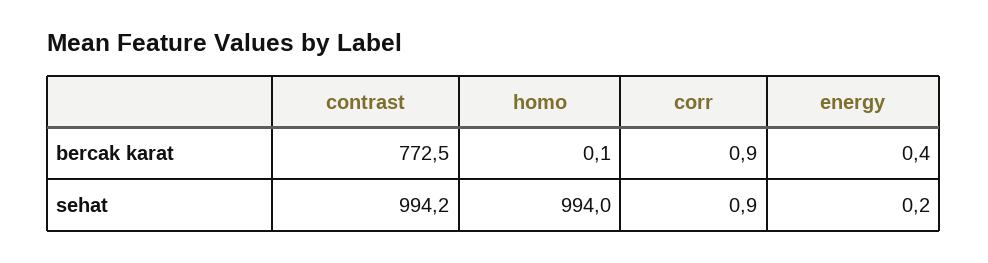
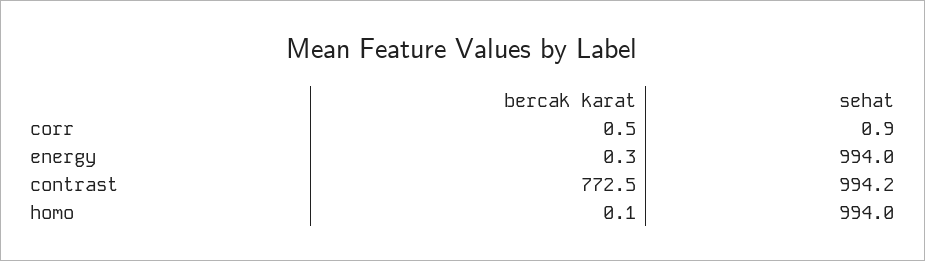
  {
    "contrast": {
      "bercak karat": 772.5,
      "sehat": 994.2
    },
    "homo": {
      "bercak karat": 0.1,
      "sehat": 994
    },
    "corr": {
-     "bercak karat": 0.9,
+     "bercak karat": 0.5,
      "sehat": 0.9
    },
    "energy": {
-     "bercak karat": 0.4,
+     "bercak karat": 0.3,
-     "sehat": 0.2
+     "sehat": 994
    }
  }

